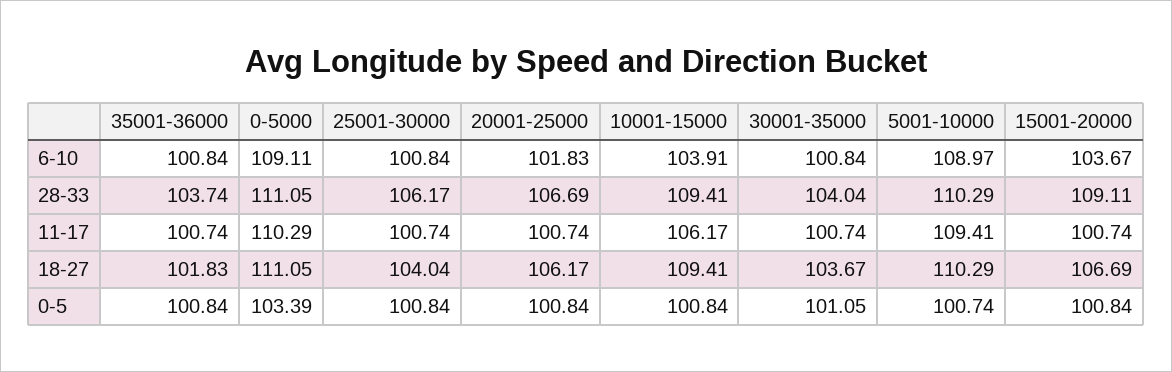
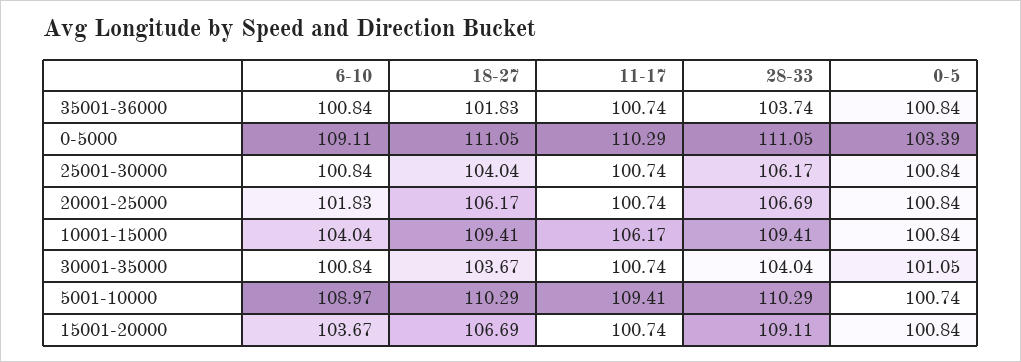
  {
    "35001-36000": {
      "6-10": 100.84,
      "28-33": 103.74,
      "11-17": 100.74,
      "18-27": 101.83,
      "0-5": 100.84
    },
    "0-5000": {
      "6-10": 109.11,
      "28-33": 111.05,
      "11-17": 110.29,
      "18-27": 111.05,
      "0-5": 103.39
    },
    "25001-30000": {
      "6-10": 100.84,
      "28-33": 106.17,
      "11-17": 100.74,
      "18-27": 104.04,
      "0-5": 100.84
    },
    "20001-25000": {
      "6-10": 101.83,
      "28-33": 106.69,
      "11-17": 100.74,
      "18-27": 106.17,
      "0-5": 100.84
    },
    "10001-15000": {
-     "6-10": 103.91,
+     "6-10": 104.04,
      "28-33": 109.41,
      "11-17": 106.17,
      "18-27": 109.41,
      "0-5": 100.84
    },
    "30001-35000": {
      "6-10": 100.84,
      "28-33": 104.04,
      "11-17": 100.74,
      "18-27": 103.67,
      "0-5": 101.05
    },
    "5001-10000": {
      "6-10": 108.97,
      "28-33": 110.29,
      "11-17": 109.41,
      "18-27": 110.29,
      "0-5": 100.74
    },
    "15001-20000": {
      "6-10": 103.67,
      "28-33": 109.11,
      "11-17": 100.74,
      "18-27": 106.69,
      "0-5": 100.84
    }
  }

